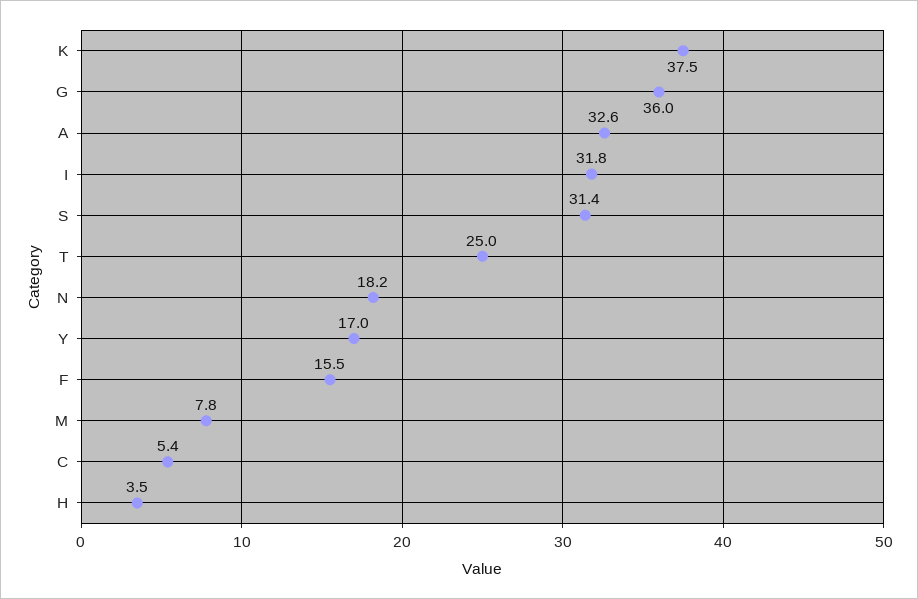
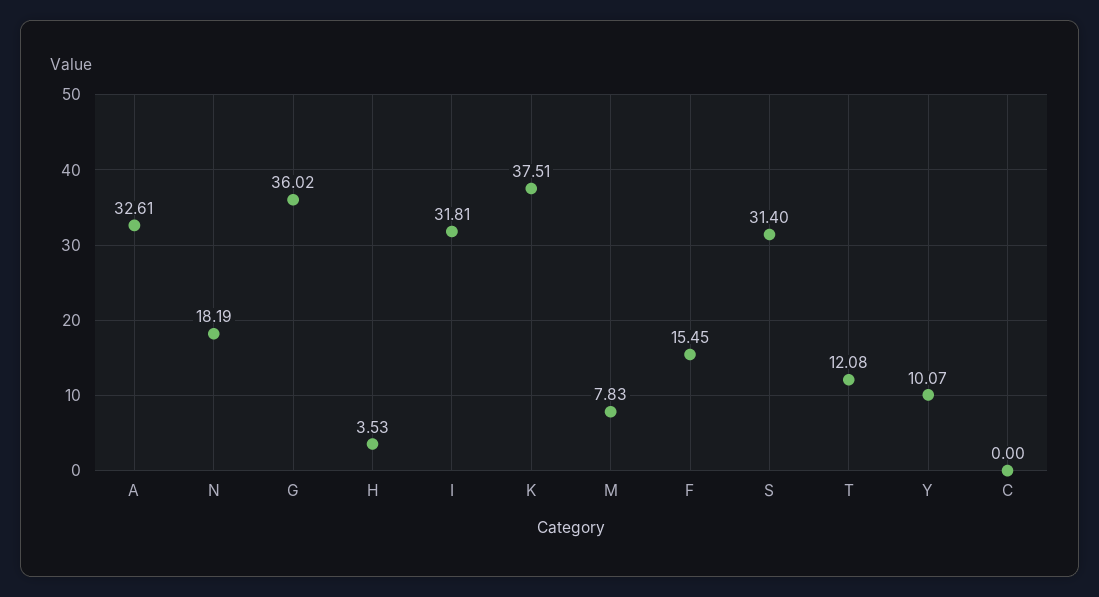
  {
    "K": 37.51,
    "G": 36.02,
    "A": 32.61,
    "I": 31.81,
    "S": 31.4,
-   "T": 25,
+   "T": 12.08,
    "N": 18.19,
-   "Y": 17,
+   "Y": 10.07,
    "F": 15.45,
    "M": 7.83,
-   "C": 5.4,
+   "C": 0,
    "H": 3.53
  }

